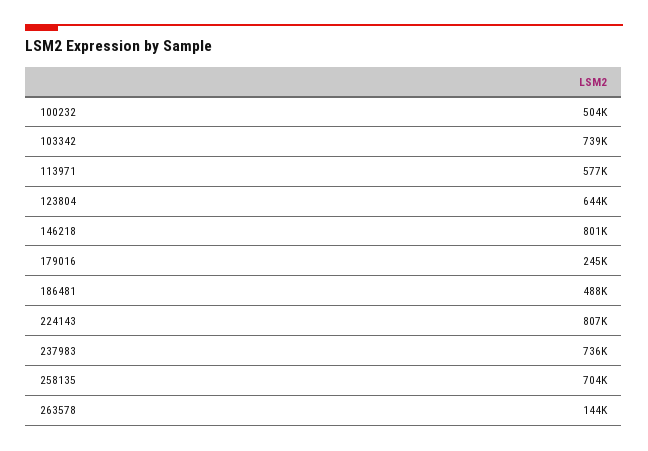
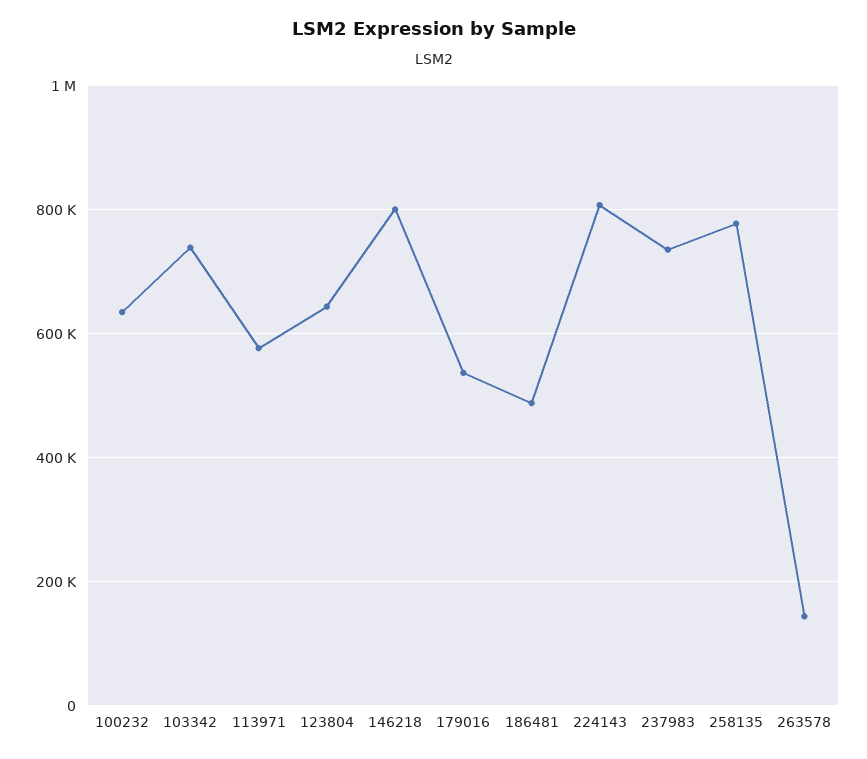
  {
-   "100232": 504000,
+   "100232": 640000,
    "103342": 739000,
    "113971": 577000,
    "123804": 644000,
    "146218": 801000,
-   "179016": 245000,
+   "179016": 540000,
    "186481": 488000,
    "224143": 807000,
    "237983": 736000,
-   "258135": 704000,
+   "258135": 780000,
    "263578": 144000
  }

